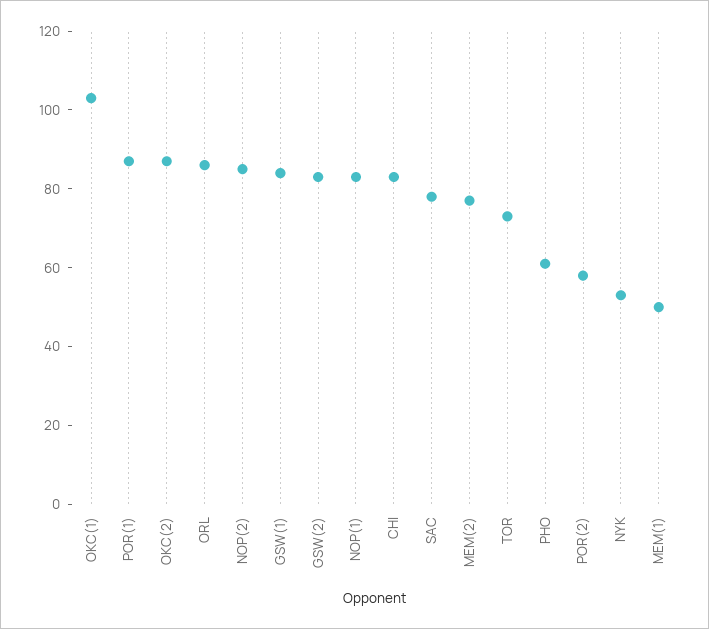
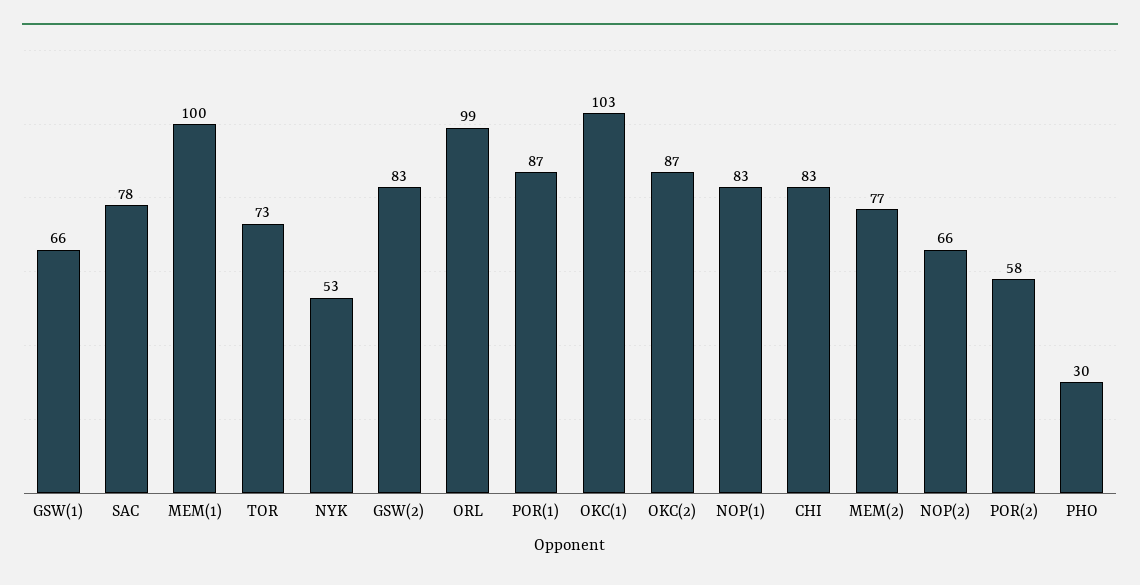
  {
    "OKC(1)": 103,
    "POR(1)": 87,
    "OKC(2)": 87,
-   "ORL": 85,
+   "ORL": 99,
-   "NOP(2)": 85,
+   "NOP(2)": 66,
-   "GSW(1)": 85,
+   "GSW(1)": 66,
    "GSW(2)": 83,
    "NOP(1)": 83,
    "CHI": 83,
    "SAC": 78,
    "MEM(2)": 77,
    "TOR": 73,
-   "PHO": 60,
+   "PHO": 30,
    "POR(2)": 58,
    "NYK": 53,
-   "MEM(1)": 50
+   "MEM(1)": 100
  }

